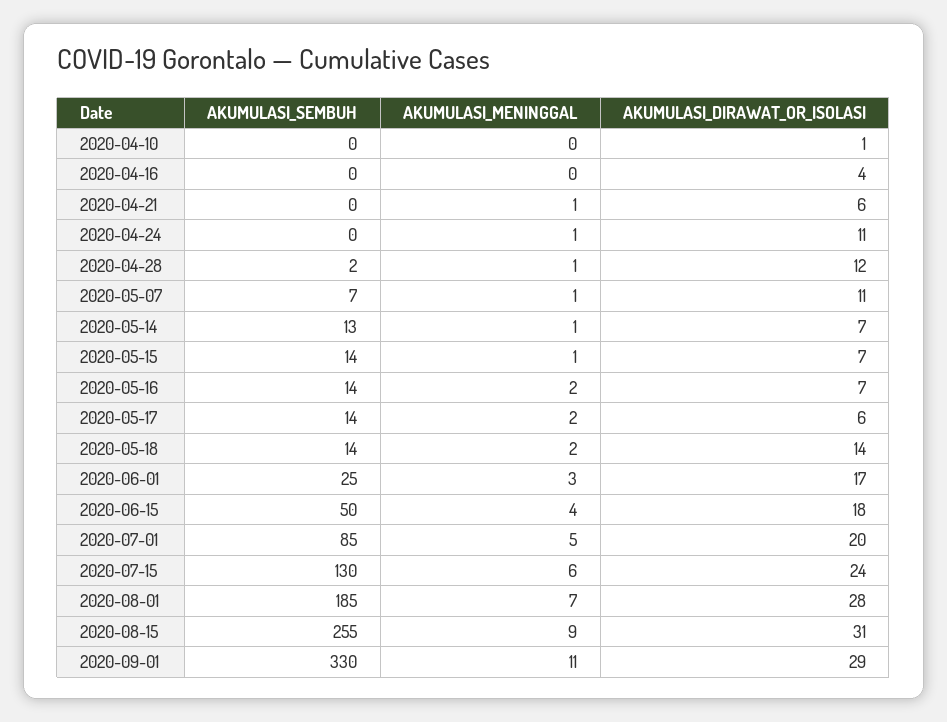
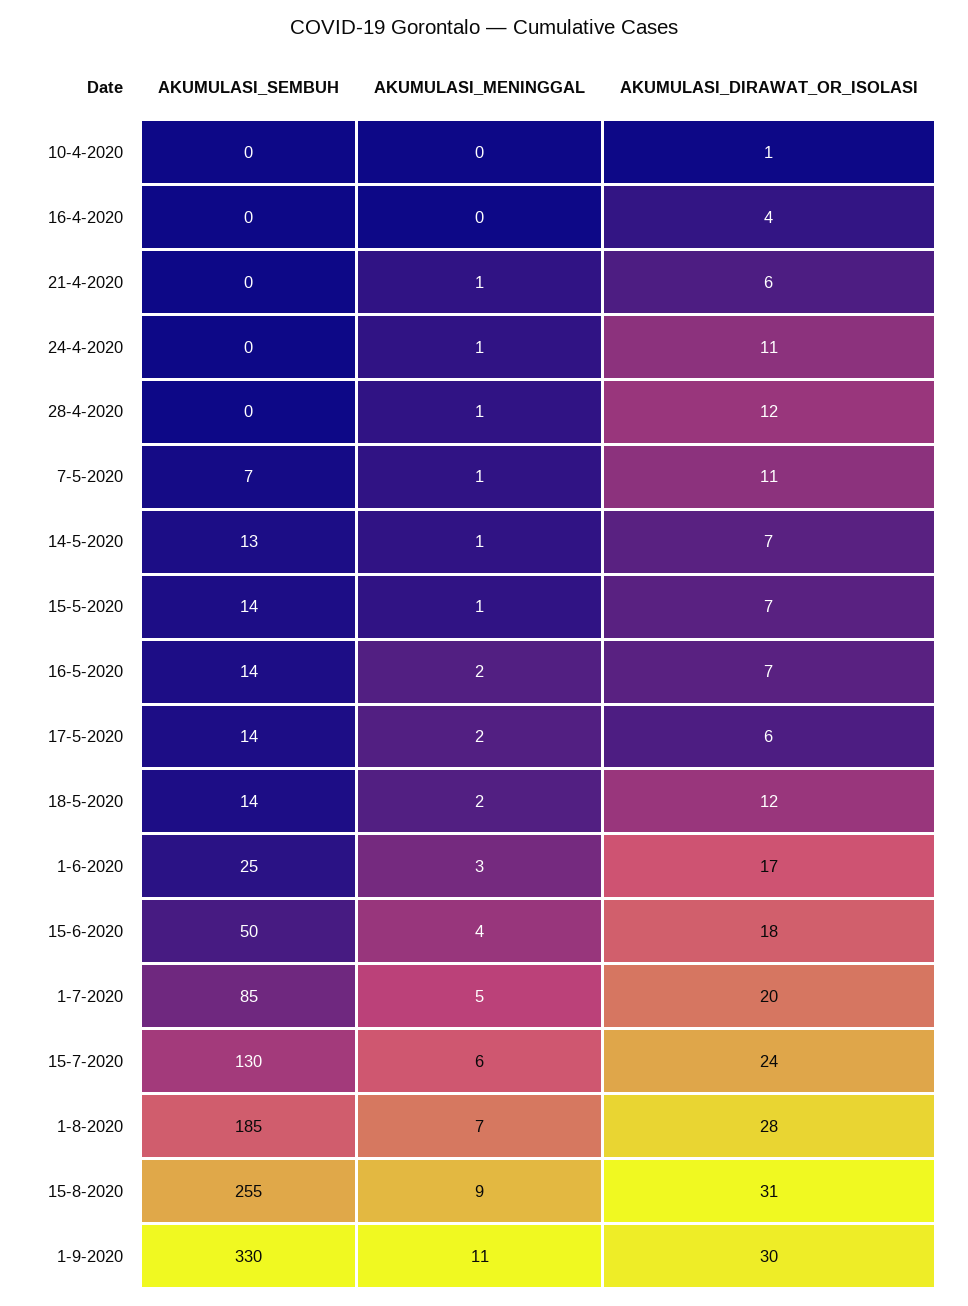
  {
    "AKUMULASI_SEMBUH": {
      "2020-04-10": 0,
      "2020-04-16": 0,
      "2020-04-21": 0,
      "2020-04-24": 0,
-     "2020-04-28": 2,
+     "2020-04-28": 0,
      "2020-05-07": 7,
      "2020-05-14": 13,
      "2020-05-15": 14,
      "2020-05-16": 14,
      "2020-05-17": 14,
      "2020-05-18": 14,
      "2020-06-01": 25,
      "2020-06-15": 50,
      "2020-07-01": 85,
      "2020-07-15": 130,
      "2020-08-01": 185,
      "2020-08-15": 255,
      "2020-09-01": 330
    },
    "AKUMULASI_MENINGGAL": {
      "2020-04-10": 0,
      "2020-04-16": 0,
      "2020-04-21": 1,
      "2020-04-24": 1,
      "2020-04-28": 1,
      "2020-05-07": 1,
      "2020-05-14": 1,
      "2020-05-15": 1,
      "2020-05-16": 2,
      "2020-05-17": 2,
      "2020-05-18": 2,
      "2020-06-01": 3,
      "2020-06-15": 4,
      "2020-07-01": 5,
      "2020-07-15": 6,
      "2020-08-01": 7,
      "2020-08-15": 9,
      "2020-09-01": 11
    },
    "AKUMULASI_DIRAWAT_OR_ISOLASI": {
      "2020-04-10": 1,
      "2020-04-16": 4,
      "2020-04-21": 6,
      "2020-04-24": 11,
      "2020-04-28": 12,
      "2020-05-07": 11,
      "2020-05-14": 7,
      "2020-05-15": 7,
      "2020-05-16": 7,
      "2020-05-17": 6,
-     "2020-05-18": 14,
+     "2020-05-18": 12,
      "2020-06-01": 17,
      "2020-06-15": 18,
      "2020-07-01": 20,
      "2020-07-15": 24,
      "2020-08-01": 28,
      "2020-08-15": 31,
-     "2020-09-01": 29
+     "2020-09-01": 30
    }
  }

